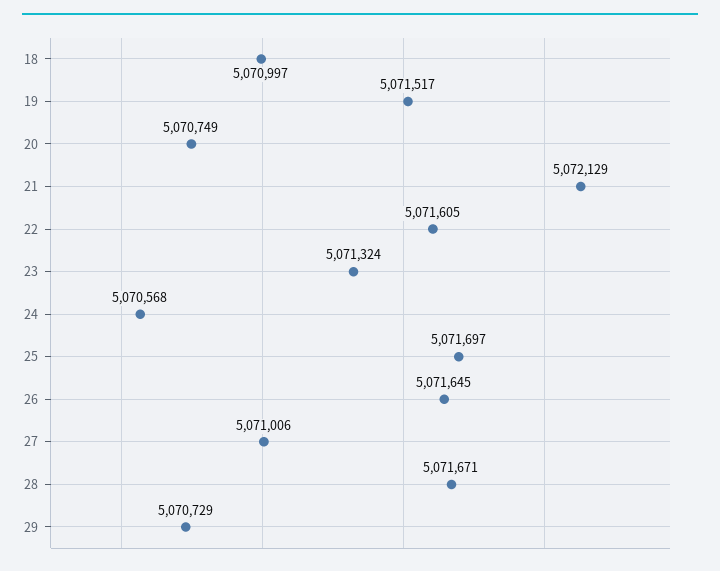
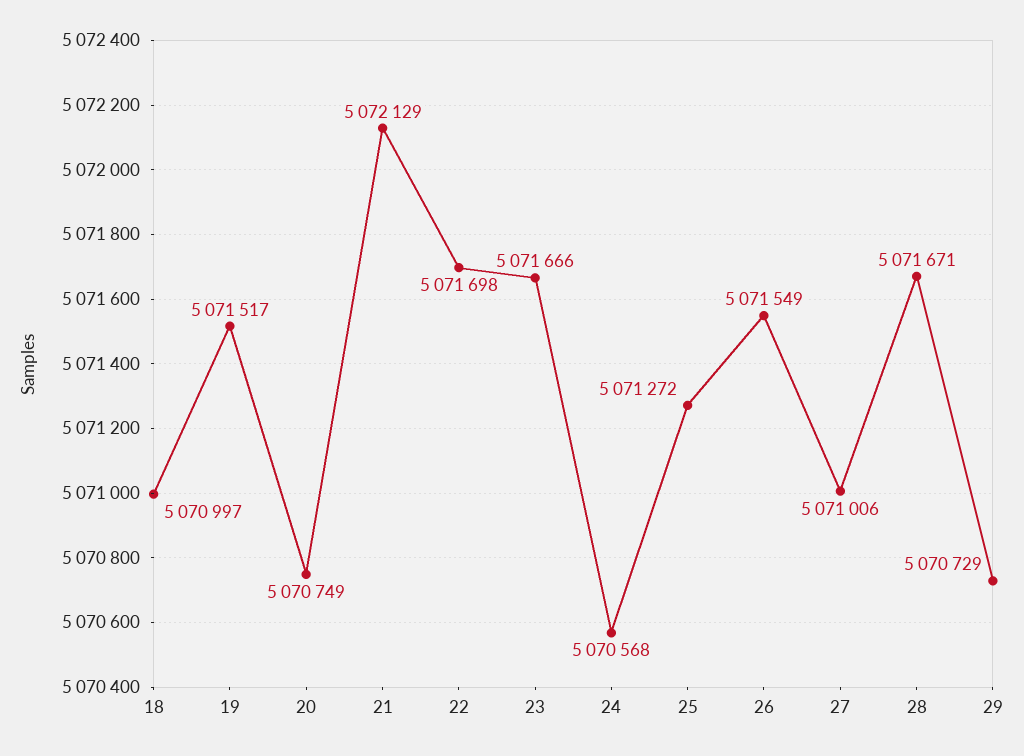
  {
    "18": 5070997,
    "19": 5071517,
    "20": 5070749,
    "21": 5072129,
-   "22": 5071605,
+   "22": 5071698,
-   "23": 5071324,
+   "23": 5071666,
    "24": 5070568,
-   "25": 5071697,
+   "25": 5071272,
-   "26": 5071645,
+   "26": 5071549,
    "27": 5071006,
    "28": 5071671,
    "29": 5070729
  }

